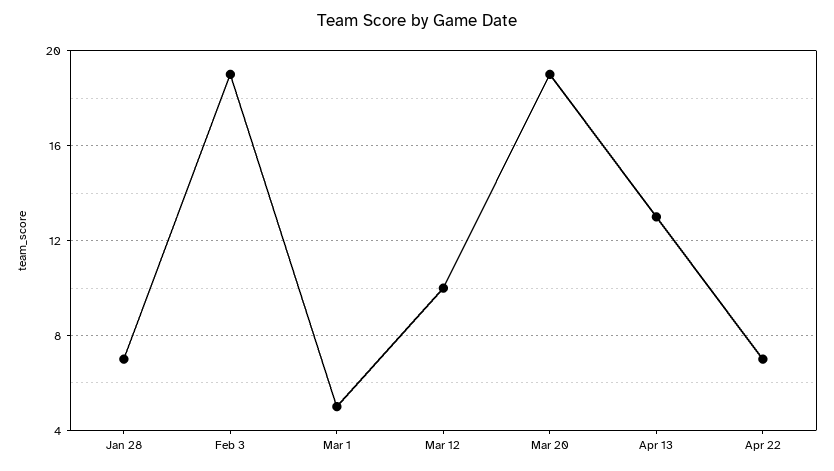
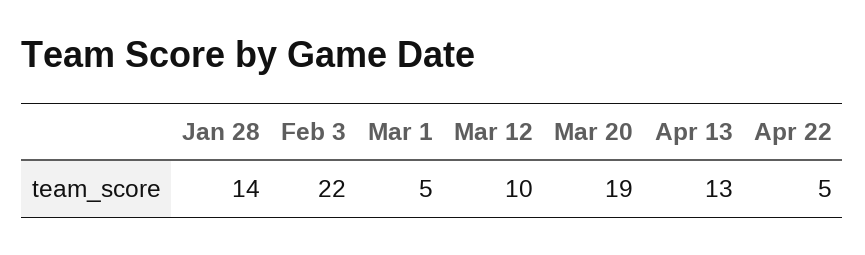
  {
-   "Jan 28": 7,
+   "Jan 28": 14,
-   "Feb 3": 19,
+   "Feb 3": 22,
    "Mar 1": 5,
    "Mar 12": 10,
    "Mar 20": 19,
    "Apr 13": 13,
-   "Apr 22": 7
+   "Apr 22": 5
  }

